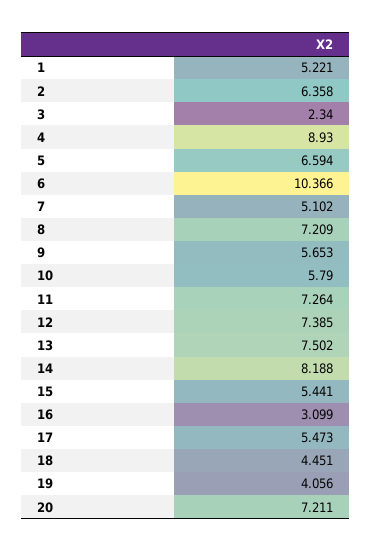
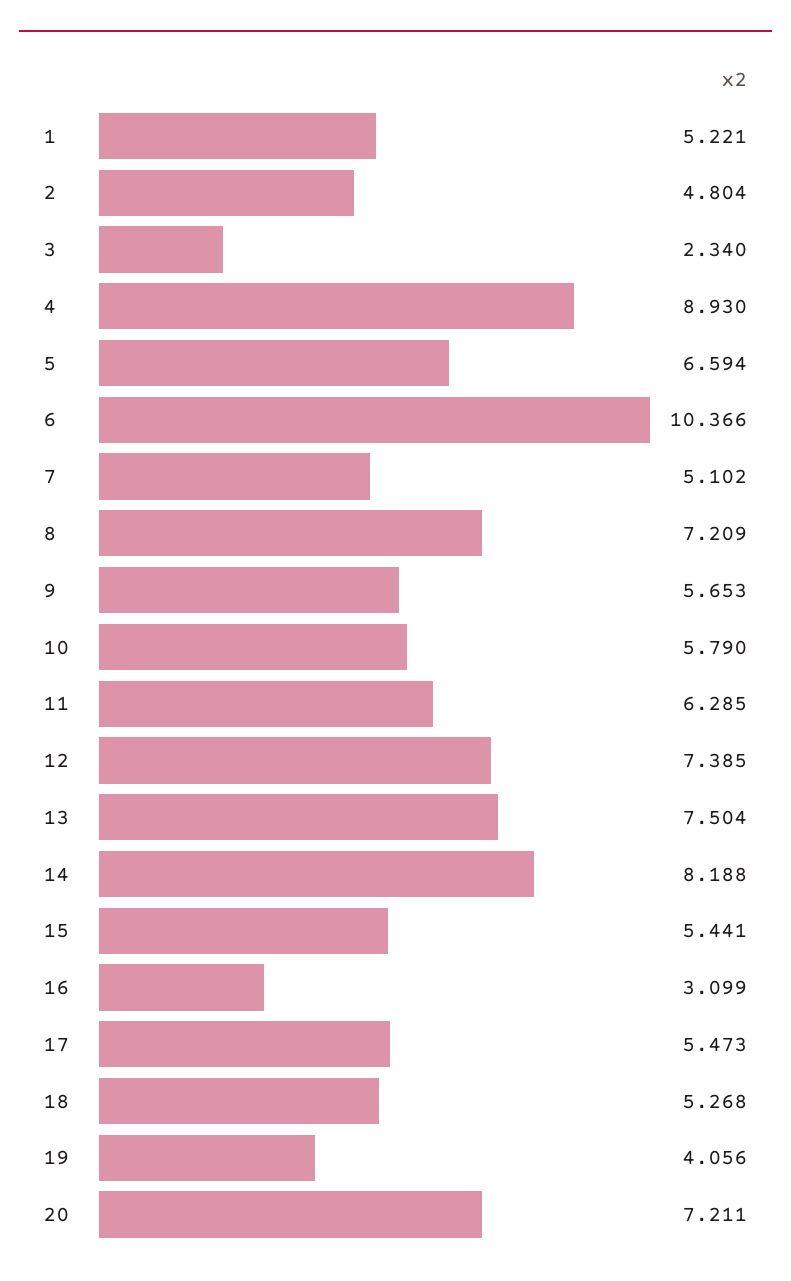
  {
    "1": 5.221,
-   "2": 6.358,
+   "2": 4.804,
    "3": 2.34,
    "4": 8.93,
    "5": 6.594,
    "6": 10.366,
    "7": 5.102,
    "8": 7.209,
    "9": 5.653,
    "10": 5.79,
-   "11": 7.264,
+   "11": 6.285,
    "12": 7.385,
-   "13": 7.502,
+   "13": 7.504,
    "14": 8.188,
    "15": 5.441,
    "16": 3.099,
    "17": 5.473,
-   "18": 4.451,
+   "18": 5.268,
    "19": 4.056,
    "20": 7.211
  }

